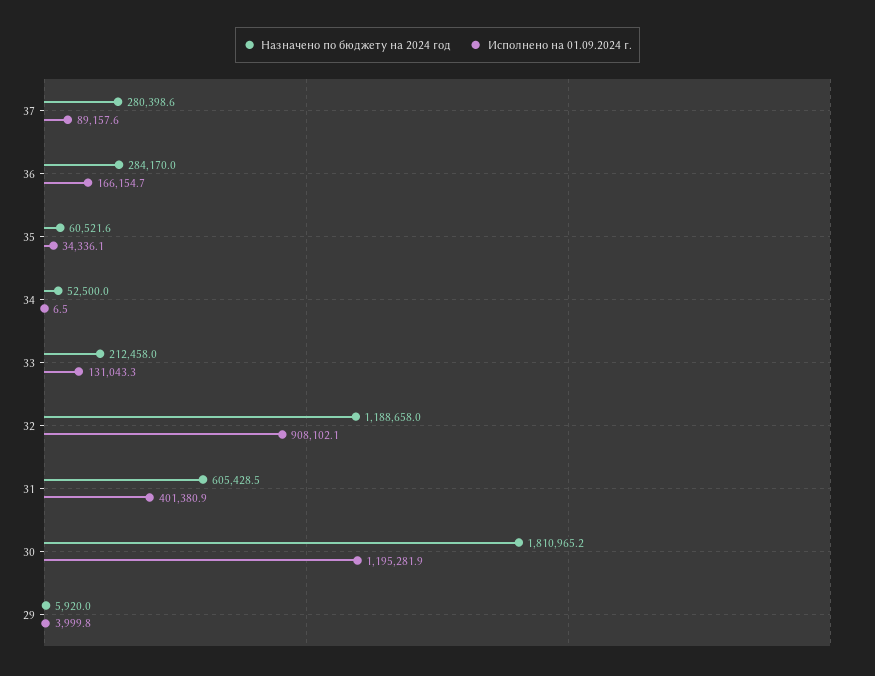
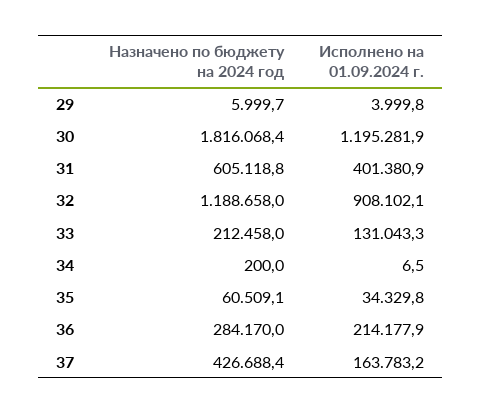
  {
    "Назначено по бюджету на 2024 год": {
-     "37": 280398.6,
+     "37": 426688.4,
      "36": 284170,
-     "35": 60521.6,
+     "35": 60509.1,
-     "34": 52500,
+     "34": 200,
      "33": 212458,
      "32": 1188658,
-     "31": 605428.5,
+     "31": 605118.8,
-     "30": 1810965.2,
+     "30": 1816068.4,
-     "29": 5920
+     "29": 5999.7
    },
    "Исполнено на 01.09.2024 г.": {
-     "37": 89157.6,
+     "37": 163783.2,
-     "36": 166154.7,
+     "36": 214177.9,
-     "35": 34336.1,
+     "35": 34329.8,
      "34": 6.5,
      "33": 131043.3,
      "32": 908102.1,
      "31": 401380.9,
      "30": 1195281.9,
      "29": 3999.8
    }
  }

